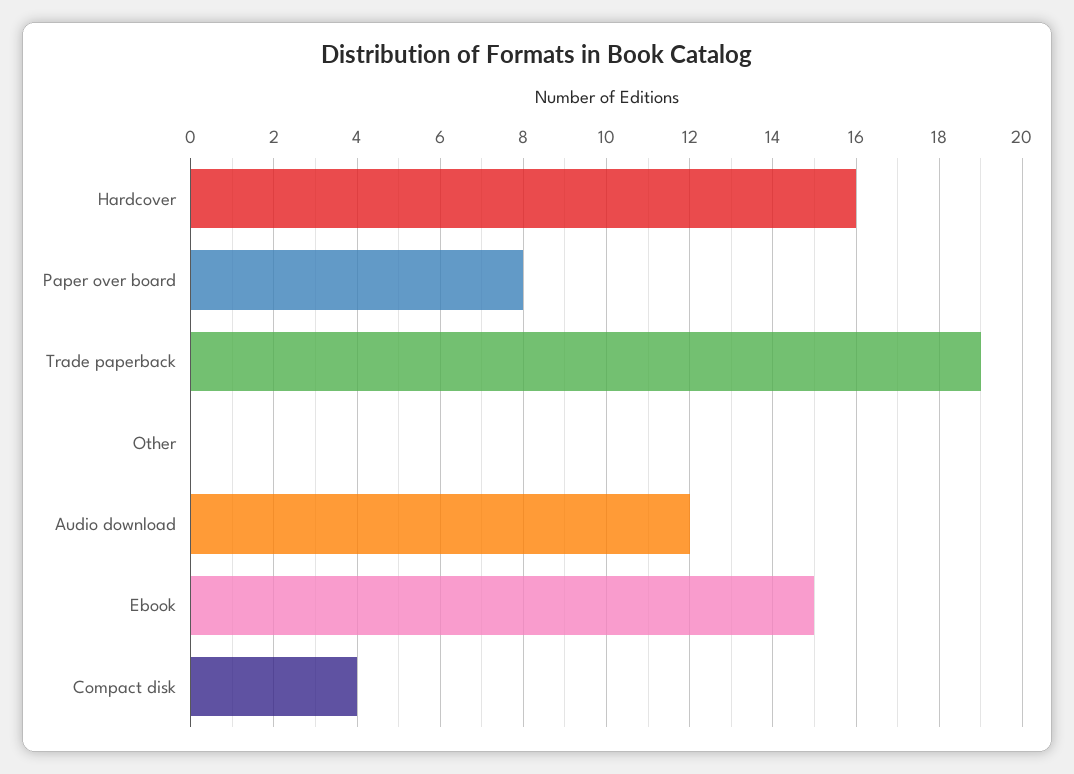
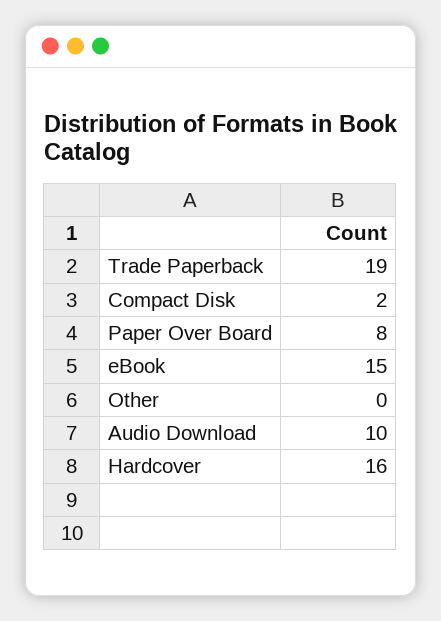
  {
    "Hardcover": 16,
    "Paper over board": 8,
    "Trade paperback": 19,
    "Other": 0,
-   "Audio download": 12,
+   "Audio download": 10,
    "Ebook": 15,
-   "Compact disk": 4
+   "Compact disk": 2
  }

